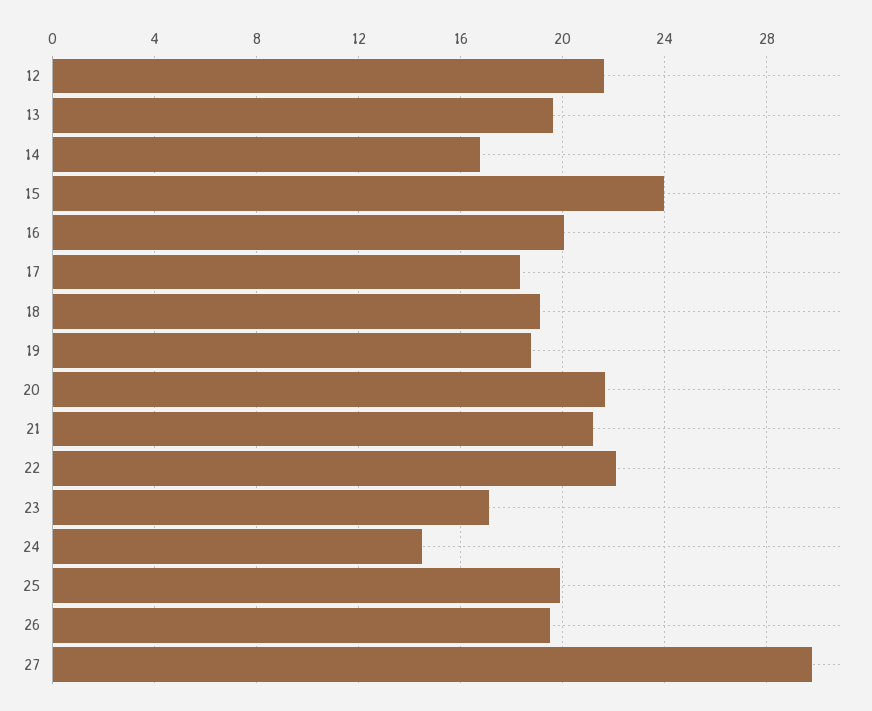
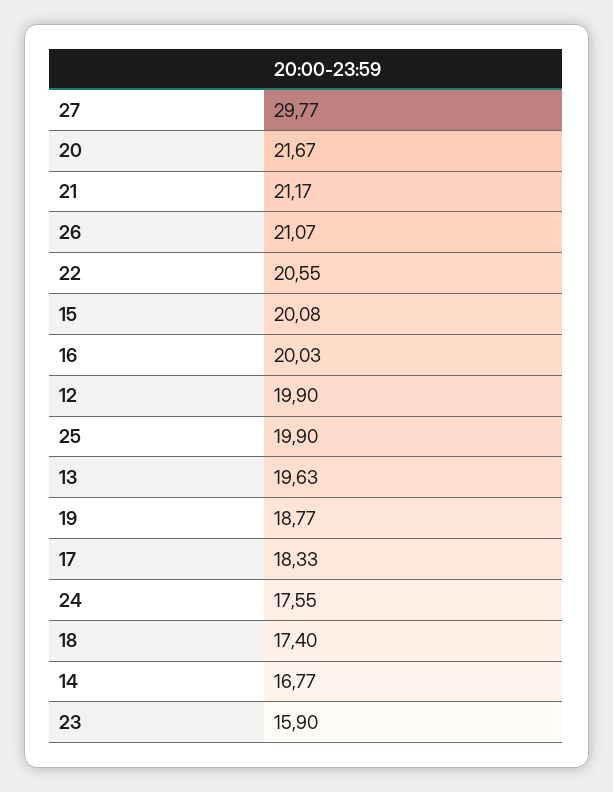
  {
-   "12": 21.5,
+   "12": 19.9,
    "13": 19.63,
    "14": 16.77,
-   "15": 24,
+   "15": 20.08,
    "16": 20.03,
    "17": 18.33,
-   "18": 19,
+   "18": 17.4,
    "19": 18.77,
    "20": 21.67,
    "21": 21.17,
-   "22": 22,
+   "22": 20.55,
-   "23": 17,
+   "23": 15.9,
-   "24": 14.5,
+   "24": 17.55,
    "25": 19.9,
-   "26": 19.5,
+   "26": 21.07,
    "27": 29.77
  }

